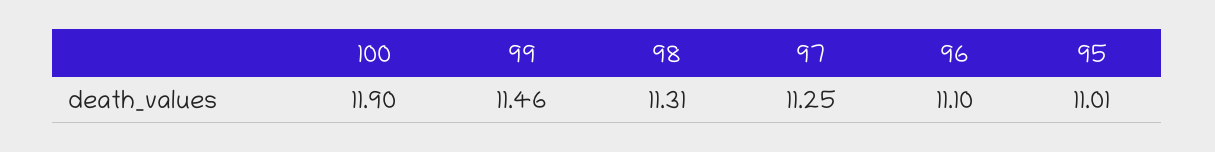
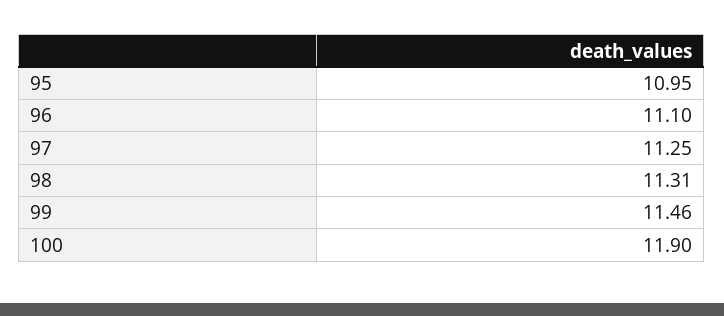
  {
    "100": 11.9,
    "99": 11.46,
    "98": 11.31,
    "97": 11.25,
    "96": 11.1,
-   "95": 11.01
+   "95": 10.95
  }

